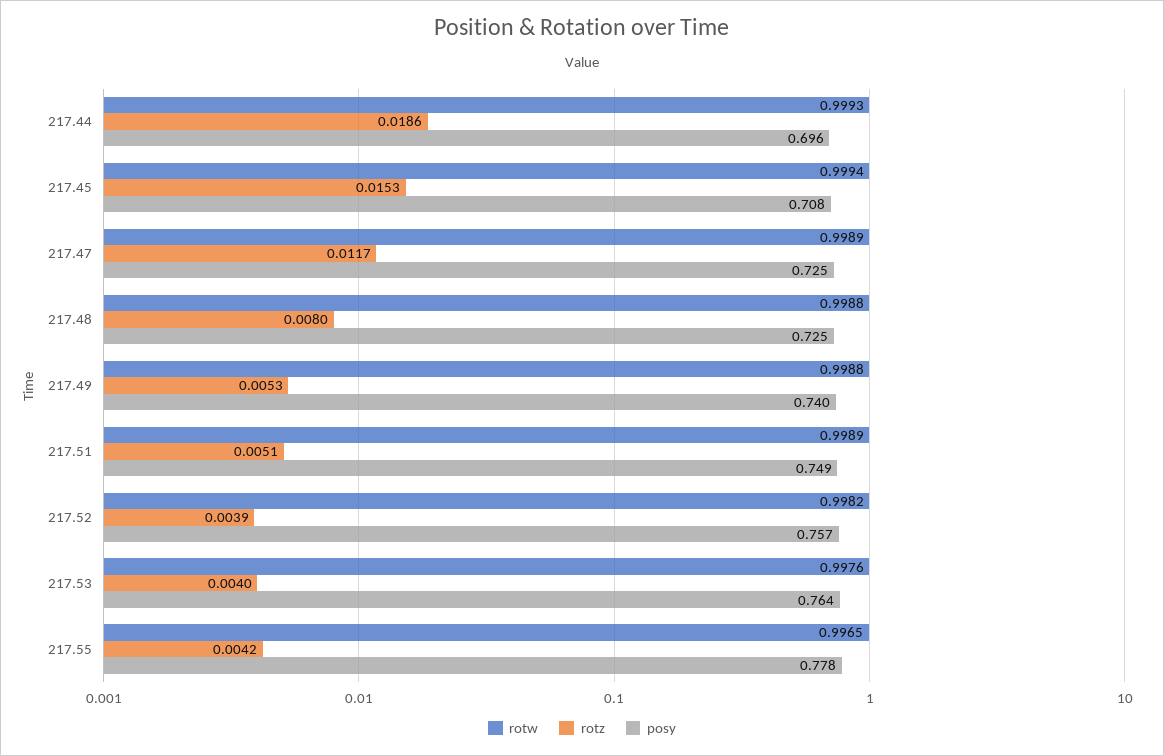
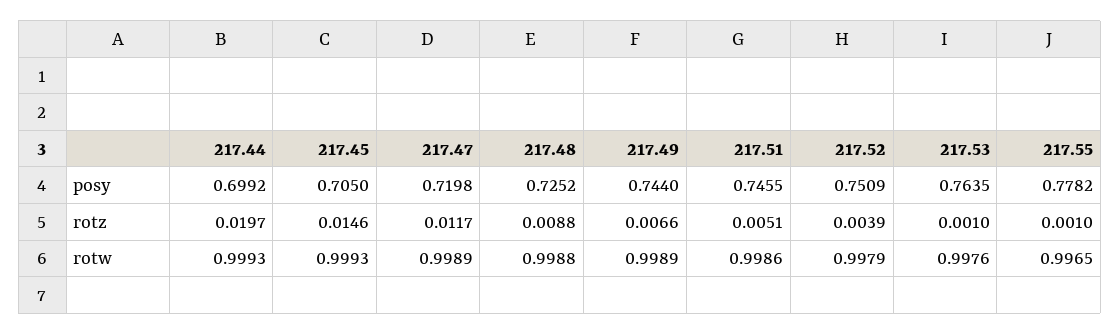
  {
    "rotw": {
      "217.44": 0.9993,
-     "217.45": 0.9994,
+     "217.45": 0.9993,
      "217.47": 0.9989,
      "217.48": 0.9988,
-     "217.49": 0.9988,
+     "217.49": 0.9989,
-     "217.51": 0.9989,
+     "217.51": 0.9986,
-     "217.52": 0.9982,
+     "217.52": 0.9979,
      "217.53": 0.9976,
      "217.55": 0.9965
    },
    "rotz": {
-     "217.44": 0.0186,
+     "217.44": 0.0197,
-     "217.45": 0.0153,
+     "217.45": 0.0146,
      "217.47": 0.0117,
-     "217.48": 0.008,
+     "217.48": 0.0088,
-     "217.49": 0.0053,
+     "217.49": 0.0066,
      "217.51": 0.0051,
      "217.52": 0.0039,
-     "217.53": 0.004,
+     "217.53": 0.001,
-     "217.55": 0.0042
+     "217.55": 0.001
    },
    "posy": {
-     "217.44": 0.696,
+     "217.44": 0.6992,
-     "217.45": 0.708,
+     "217.45": 0.705,
-     "217.47": 0.725,
+     "217.47": 0.7198,
      "217.48": 0.7252,
-     "217.49": 0.74,
+     "217.49": 0.744,
-     "217.51": 0.749,
+     "217.51": 0.7455,
-     "217.52": 0.757,
+     "217.52": 0.7509,
      "217.53": 0.7635,
      "217.55": 0.7782
    }
  }

